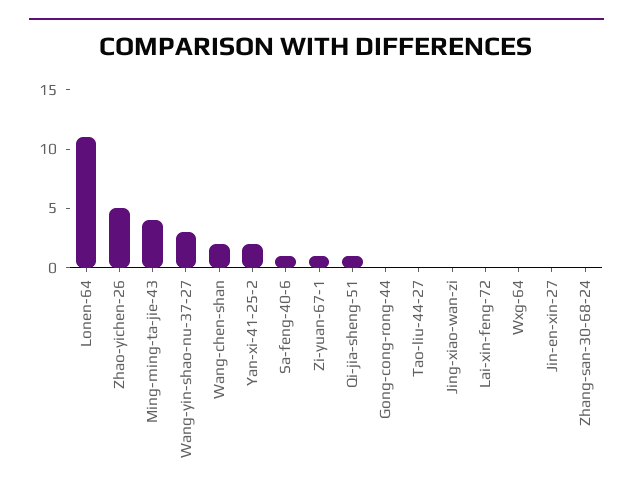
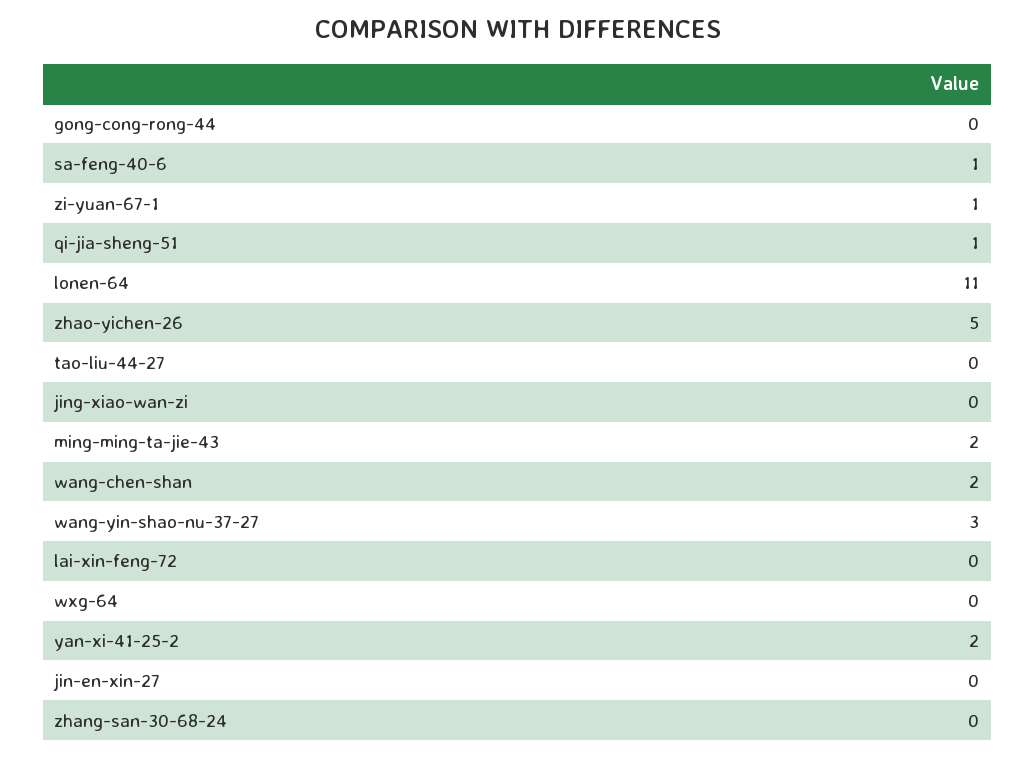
  {
    "Lonen-64": 11,
    "Zhao-yichen-26": 5,
-   "Ming-ming-ta-jie-43": 4,
+   "Ming-ming-ta-jie-43": 2,
    "Wang-yin-shao-nu-37-27": 3,
    "Wang-chen-shan": 2,
    "Yan-xi-41-25-2": 2,
    "Sa-feng-40-6": 1,
    "Zi-yuan-67-1": 1,
    "Qi-jia-sheng-51": 1,
    "Gong-cong-rong-44": 0,
    "Tao-liu-44-27": 0,
    "Jing-xiao-wan-zi": 0,
    "Lai-xin-feng-72": 0,
    "Wxg-64": 0,
    "Jin-en-xin-27": 0,
    "Zhang-san-30-68-24": 0
  }

